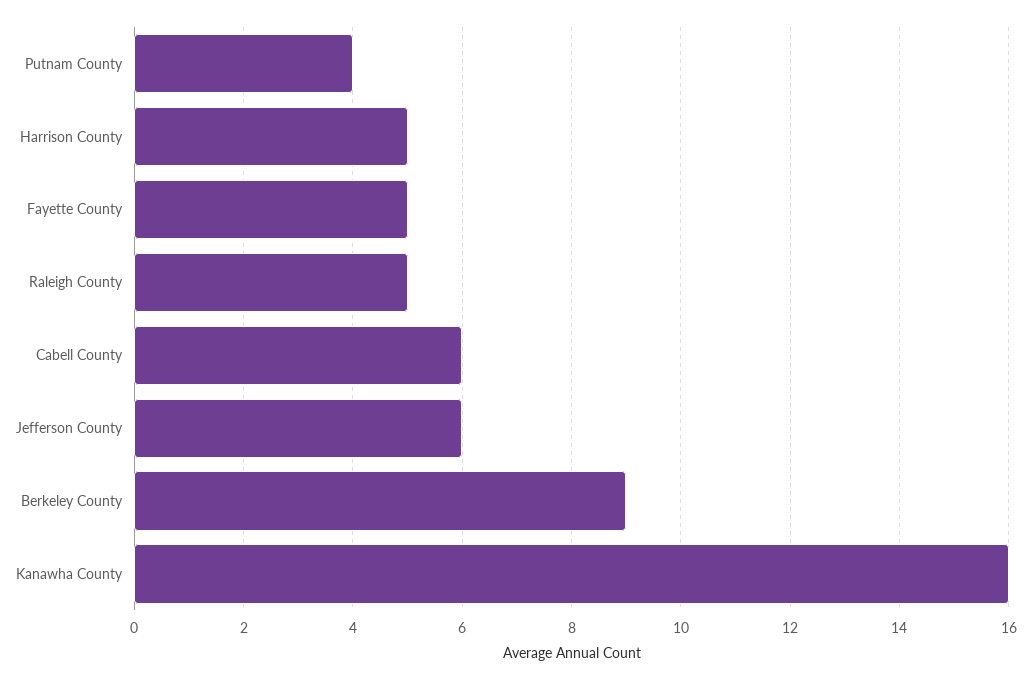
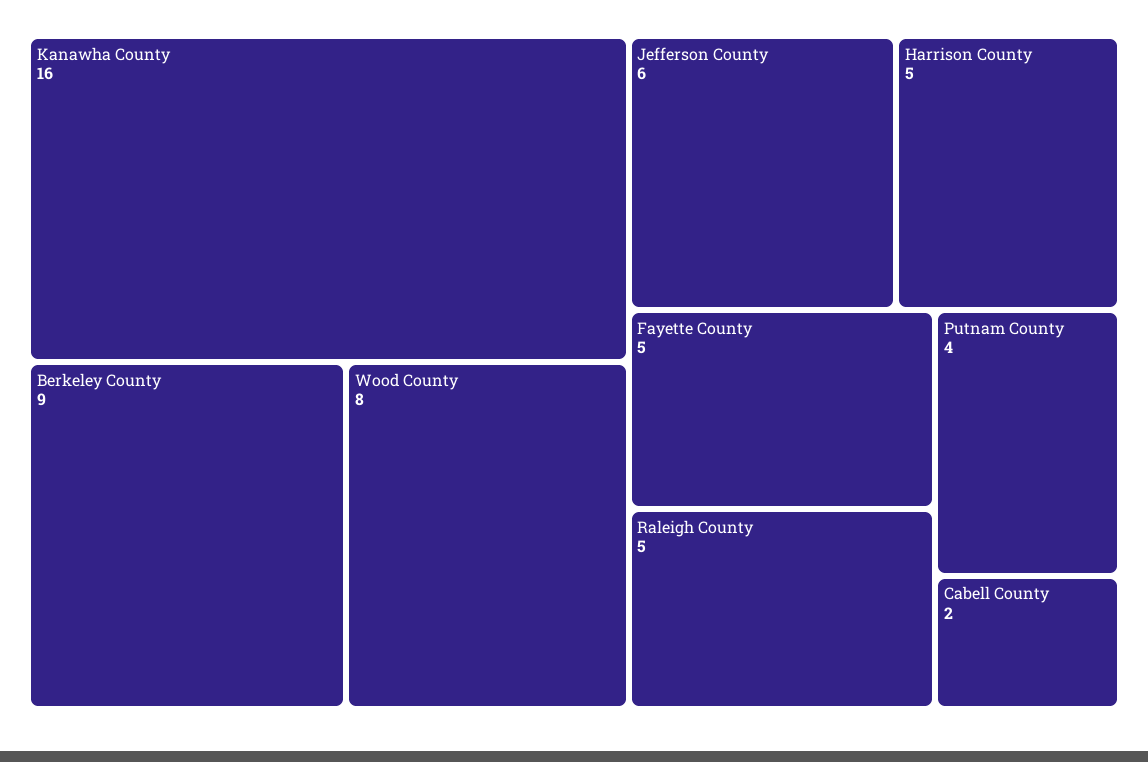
  {
    "Putnam County": 4,
    "Harrison County": 5,
    "Fayette County": 5,
    "Raleigh County": 5,
-   "Cabell County": 6,
+   "Cabell County": 2,
    "Jefferson County": 6,
    "Berkeley County": 9,
-   "Kanawha County": 16
+   "Kanawha County": 16,
+   "Wood County": 8
  }

